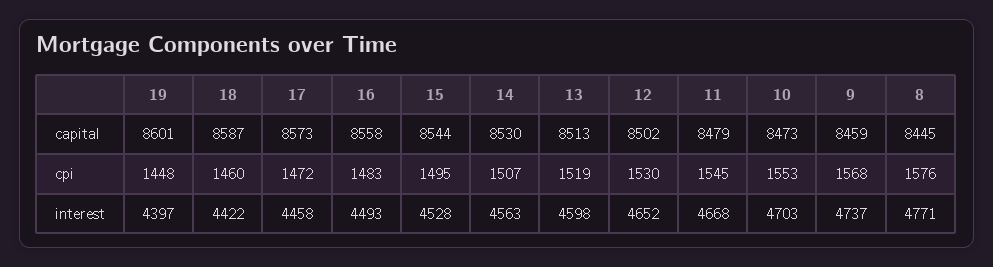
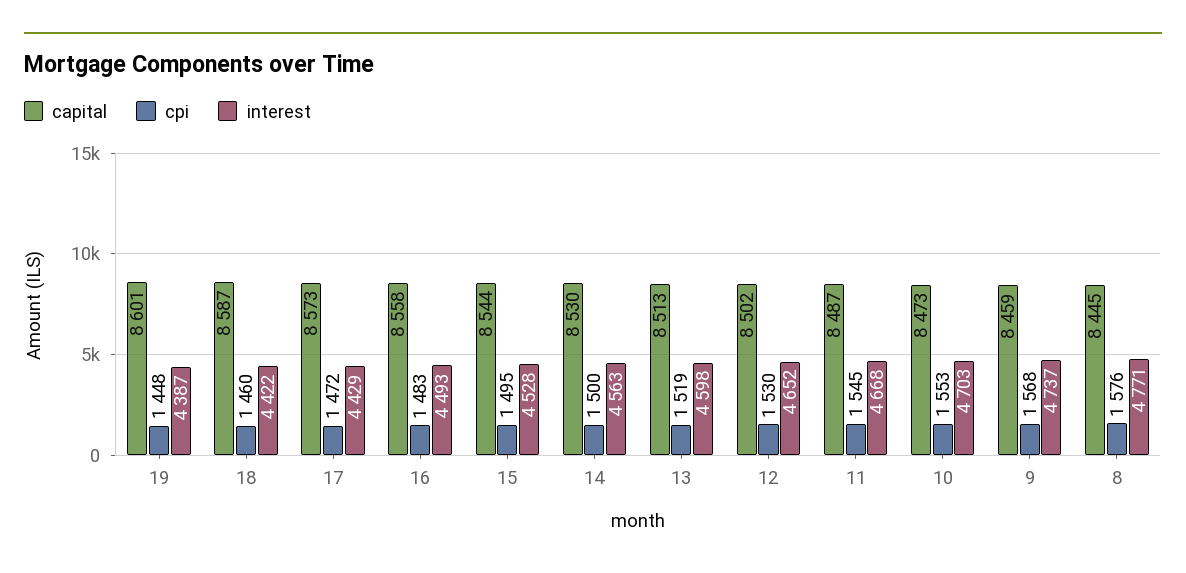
  {
    "capital": {
      "19": 8601,
      "18": 8587,
      "17": 8573,
      "16": 8558,
      "15": 8544,
      "14": 8530,
      "13": 8513,
      "12": 8502,
-     "11": 8479,
+     "11": 8487,
      "10": 8473,
      "9": 8459,
      "8": 8445
    },
    "cpi": {
      "19": 1448,
      "18": 1460,
      "17": 1472,
      "16": 1483,
      "15": 1495,
-     "14": 1507,
+     "14": 1500,
      "13": 1519,
      "12": 1530,
      "11": 1545,
      "10": 1553,
      "9": 1568,
      "8": 1576
    },
    "interest": {
-     "19": 4397,
+     "19": 4387,
      "18": 4422,
-     "17": 4458,
+     "17": 4429,
      "16": 4493,
      "15": 4528,
      "14": 4563,
      "13": 4598,
      "12": 4652,
      "11": 4668,
      "10": 4703,
      "9": 4737,
      "8": 4771
    }
  }

